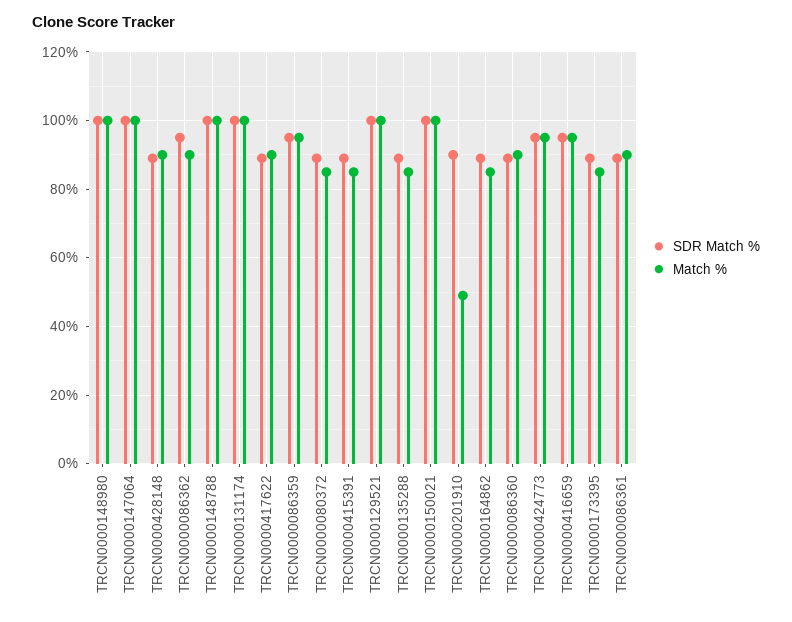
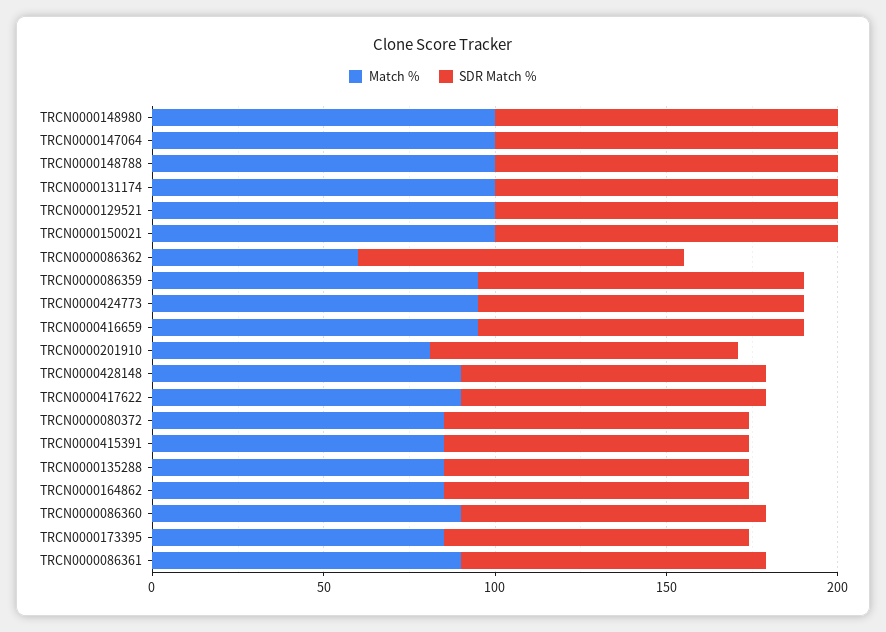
  {
    "SDR Match %": {
      "TRCN0000148980": 100,
      "TRCN0000147064": 100,
      "TRCN0000428148": 90,
      "TRCN0000086362": 95,
      "TRCN0000148788": 100,
      "TRCN0000131174": 100,
      "TRCN0000417622": 90,
      "TRCN0000086359": 95,
      "TRCN0000080372": 90,
      "TRCN0000415391": 90,
      "TRCN0000129521": 100,
      "TRCN0000135288": 90,
      "TRCN0000150021": 100,
      "TRCN0000201910": 90,
      "TRCN0000164862": 90,
      "TRCN0000086360": 90,
      "TRCN0000424773": 95,
      "TRCN0000416659": 95,
      "TRCN0000173395": 90,
      "TRCN0000086361": 90
    },
    "Match %": {
      "TRCN0000148980": 100,
      "TRCN0000147064": 100,
      "TRCN0000428148": 90,
-     "TRCN0000086362": 90,
+     "TRCN0000086362": 60,
      "TRCN0000148788": 100,
      "TRCN0000131174": 100,
      "TRCN0000417622": 90,
      "TRCN0000086359": 95,
      "TRCN0000080372": 85,
      "TRCN0000415391": 85,
      "TRCN0000129521": 100,
      "TRCN0000135288": 85,
      "TRCN0000150021": 100,
-     "TRCN0000201910": 50,
+     "TRCN0000201910": 80,
      "TRCN0000164862": 85,
      "TRCN0000086360": 90,
      "TRCN0000424773": 95,
      "TRCN0000416659": 95,
      "TRCN0000173395": 85,
      "TRCN0000086361": 90
    }
  }

